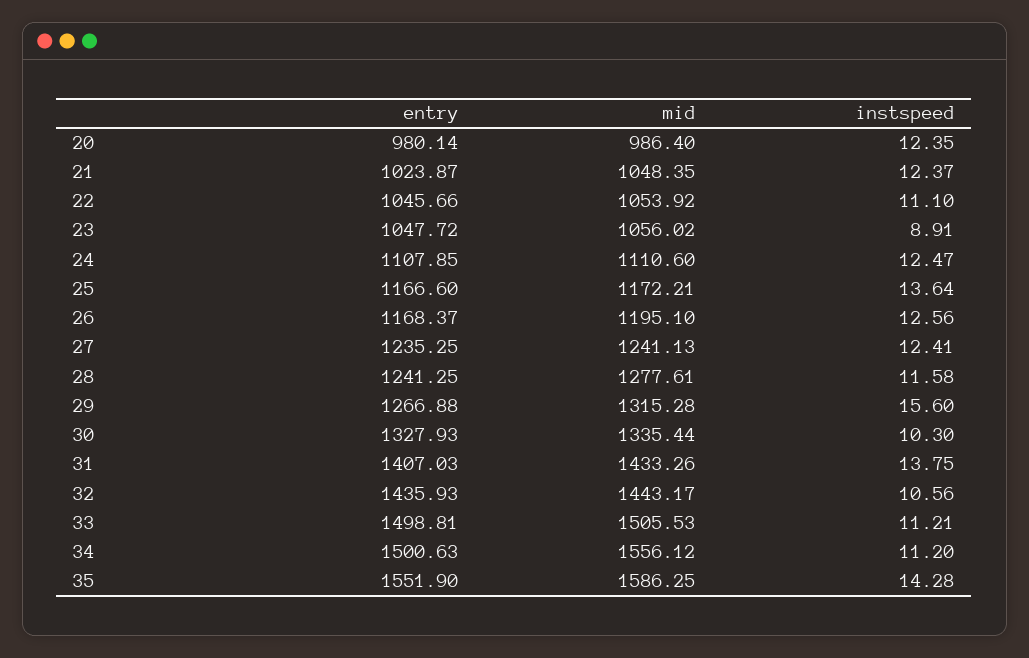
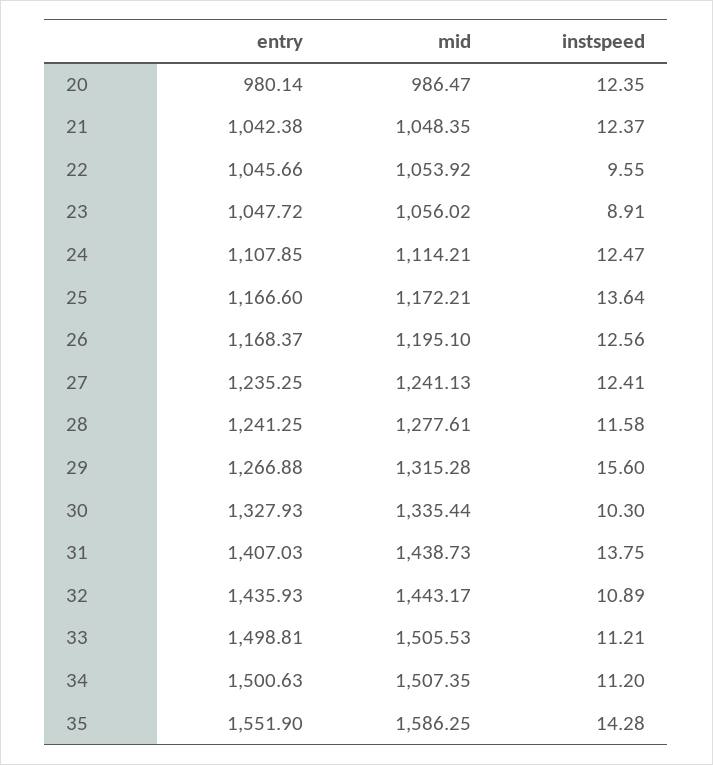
  {
    "entry": {
      "20": 980.14,
-     "21": 1023.87,
+     "21": 1042.38,
      "22": 1045.66,
      "23": 1047.72,
      "24": 1107.85,
      "25": 1166.6,
      "26": 1168.37,
      "27": 1235.25,
      "28": 1241.25,
      "29": 1266.88,
      "30": 1327.93,
      "31": 1407.03,
      "32": 1435.93,
      "33": 1498.81,
      "34": 1500.63,
      "35": 1551.9
    },
    "mid": {
-     "20": 986.4,
+     "20": 986.47,
      "21": 1048.35,
      "22": 1053.92,
      "23": 1056.02,
-     "24": 1110.6,
+     "24": 1114.21,
      "25": 1172.21,
      "26": 1195.1,
      "27": 1241.13,
      "28": 1277.61,
      "29": 1315.28,
      "30": 1335.44,
-     "31": 1433.26,
+     "31": 1438.73,
      "32": 1443.17,
      "33": 1505.53,
-     "34": 1556.12,
+     "34": 1507.35,
      "35": 1586.25
    },
    "instspeed": {
      "20": 12.35,
      "21": 12.37,
-     "22": 11.1,
+     "22": 9.55,
      "23": 8.91,
      "24": 12.47,
      "25": 13.64,
      "26": 12.56,
      "27": 12.41,
      "28": 11.58,
      "29": 15.6,
      "30": 10.3,
      "31": 13.75,
-     "32": 10.56,
+     "32": 10.89,
      "33": 11.21,
      "34": 11.2,
      "35": 14.28
    }
  }

